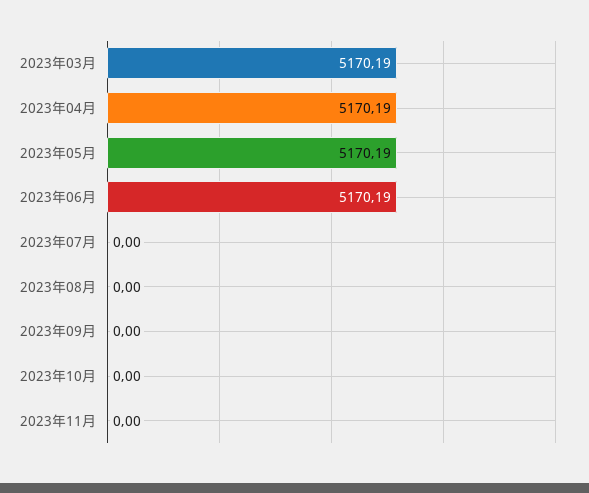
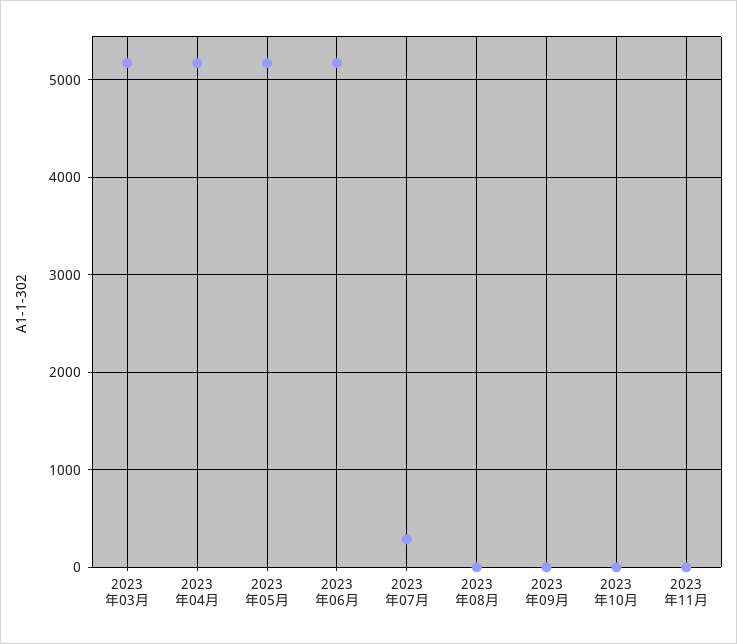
  {
    "2023年03月": 5170.19,
    "2023年04月": 5170.19,
    "2023年05月": 5170.19,
    "2023年06月": 5170.19,
-   "2023年07月": 0,
+   "2023年07月": 300,
    "2023年08月": 0,
    "2023年09月": 0,
    "2023年10月": 0,
    "2023年11月": 0
  }

